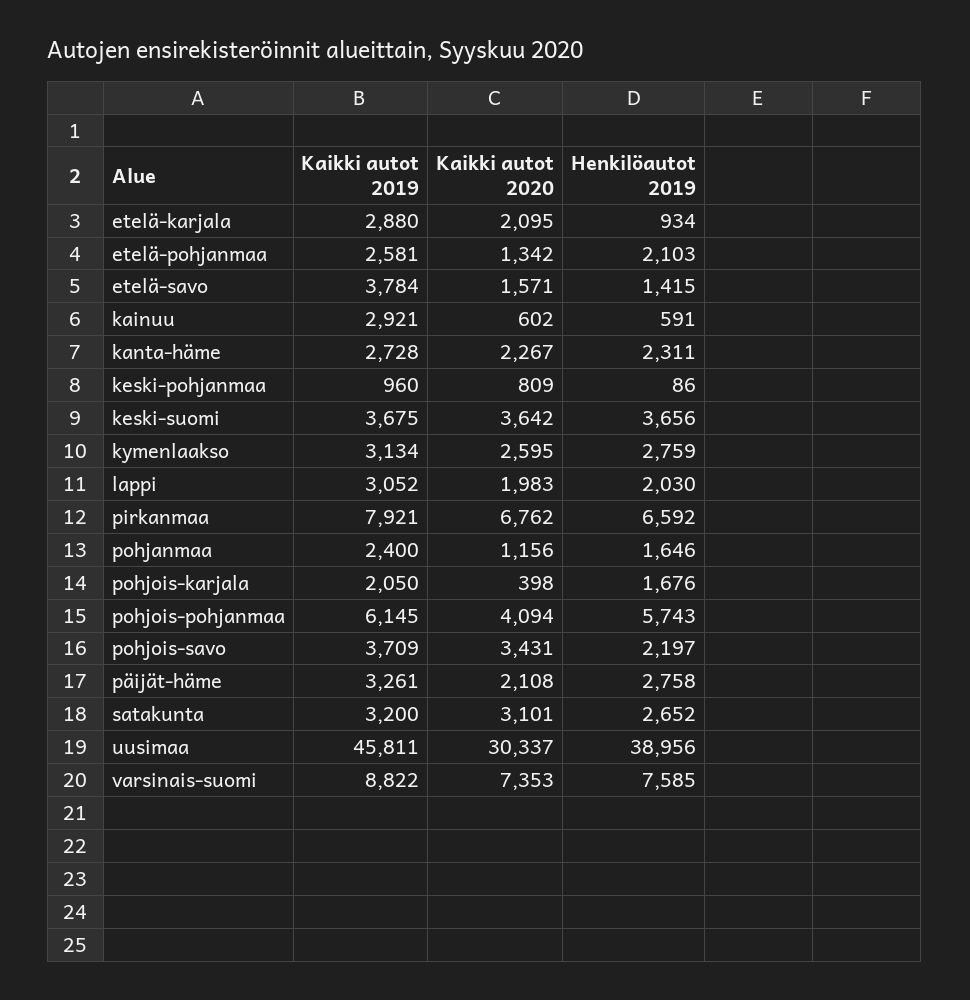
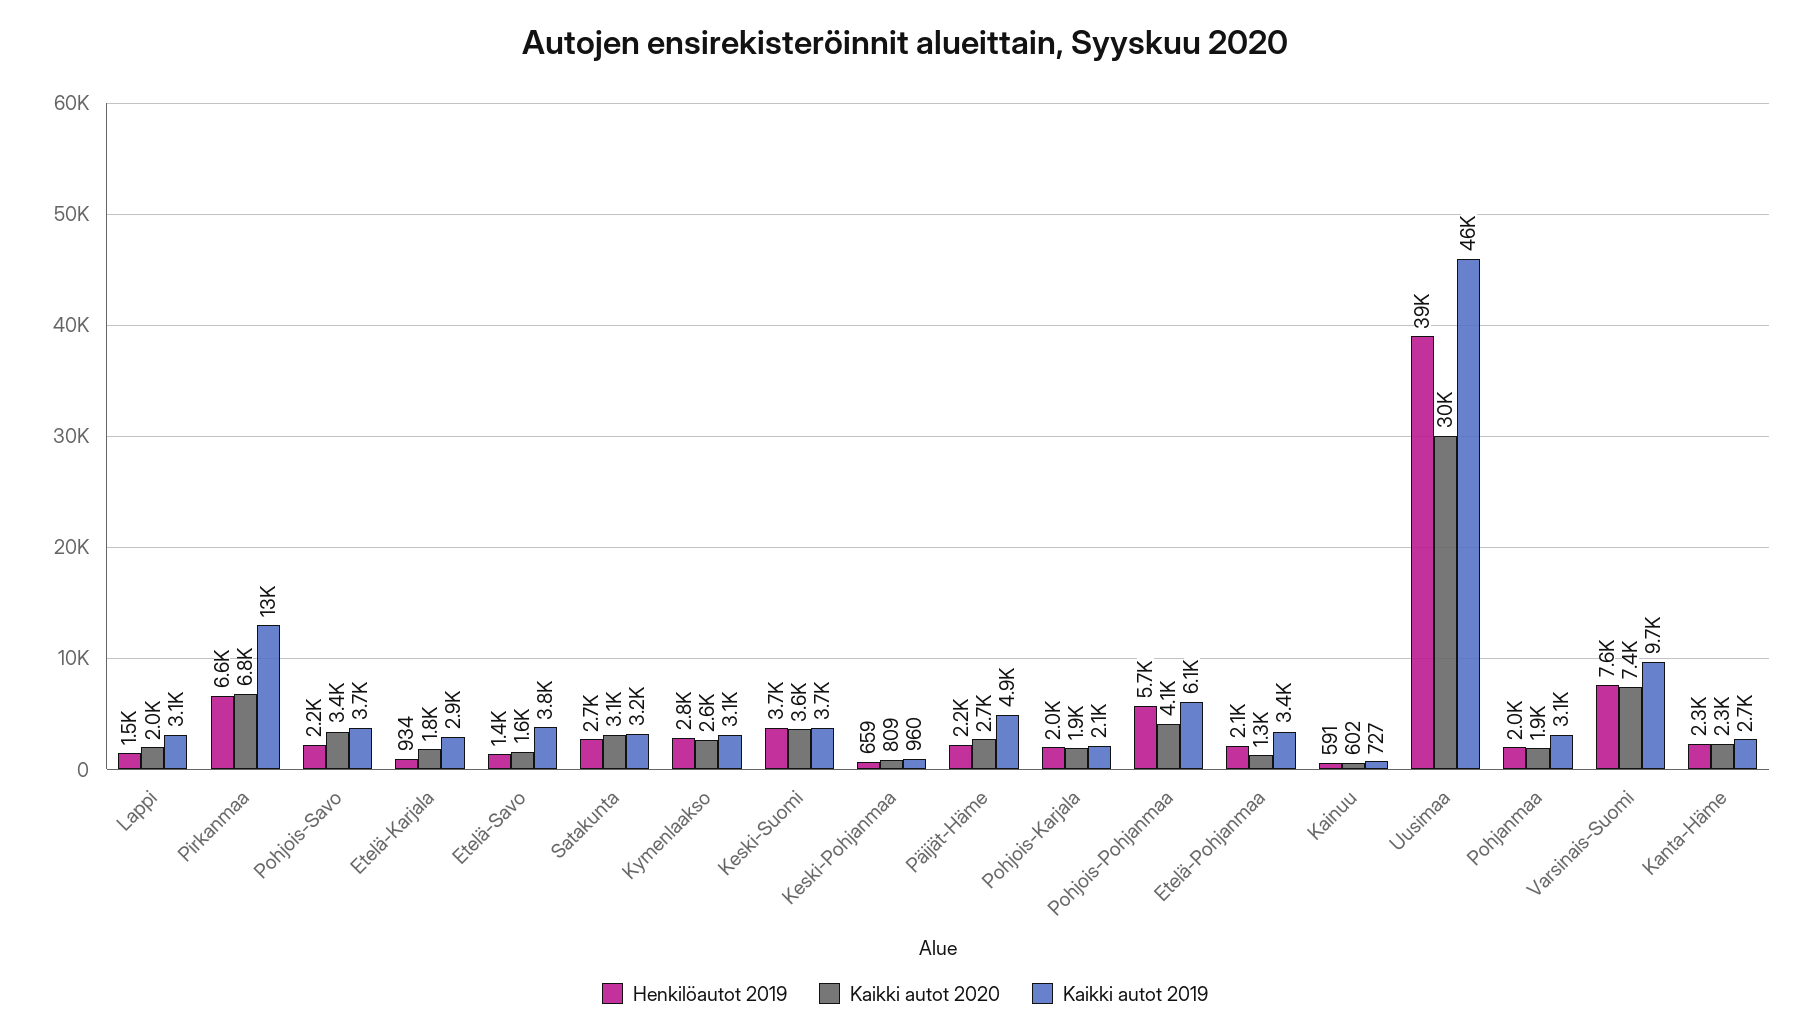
  {
    "Kaikki autot 2019": {
      "etelä-karjala": 2880,
-     "etelä-pohjanmaa": 2581,
+     "etelä-pohjanmaa": 3400,
      "etelä-savo": 3784,
-     "kainuu": 2921,
+     "kainuu": 727,
      "kanta-häme": 2728,
      "keski-pohjanmaa": 960,
      "keski-suomi": 3675,
      "kymenlaakso": 3134,
      "lappi": 3052,
-     "pirkanmaa": 7921,
+     "pirkanmaa": 13000,
-     "pohjanmaa": 2400,
+     "pohjanmaa": 3100,
      "pohjois-karjala": 2050,
      "pohjois-pohjanmaa": 6145,
      "pohjois-savo": 3709,
-     "päijät-häme": 3261,
+     "päijät-häme": 4900,
      "satakunta": 3200,
      "uusimaa": 45811,
-     "varsinais-suomi": 8822
+     "varsinais-suomi": 9700
    },
    "Kaikki autot 2020": {
-     "etelä-karjala": 2095,
+     "etelä-karjala": 1800,
      "etelä-pohjanmaa": 1342,
      "etelä-savo": 1571,
      "kainuu": 602,
      "kanta-häme": 2267,
      "keski-pohjanmaa": 809,
      "keski-suomi": 3642,
      "kymenlaakso": 2595,
      "lappi": 1983,
      "pirkanmaa": 6762,
-     "pohjanmaa": 1156,
+     "pohjanmaa": 1900,
-     "pohjois-karjala": 398,
+     "pohjois-karjala": 1900,
      "pohjois-pohjanmaa": 4094,
      "pohjois-savo": 3431,
-     "päijät-häme": 2108,
+     "päijät-häme": 2700,
      "satakunta": 3101,
      "uusimaa": 30337,
      "varsinais-suomi": 7353
    },
    "Henkilöautot 2019": {
      "etelä-karjala": 934,
      "etelä-pohjanmaa": 2103,
      "etelä-savo": 1415,
      "kainuu": 591,
      "kanta-häme": 2311,
-     "keski-pohjanmaa": 86,
+     "keski-pohjanmaa": 659,
      "keski-suomi": 3656,
      "kymenlaakso": 2759,
-     "lappi": 2030,
+     "lappi": 1500,
      "pirkanmaa": 6592,
-     "pohjanmaa": 1646,
+     "pohjanmaa": 2000,
-     "pohjois-karjala": 1676,
+     "pohjois-karjala": 2000,
      "pohjois-pohjanmaa": 5743,
      "pohjois-savo": 2197,
-     "päijät-häme": 2758,
+     "päijät-häme": 2200,
      "satakunta": 2652,
      "uusimaa": 38956,
      "varsinais-suomi": 7585
    }
  }

